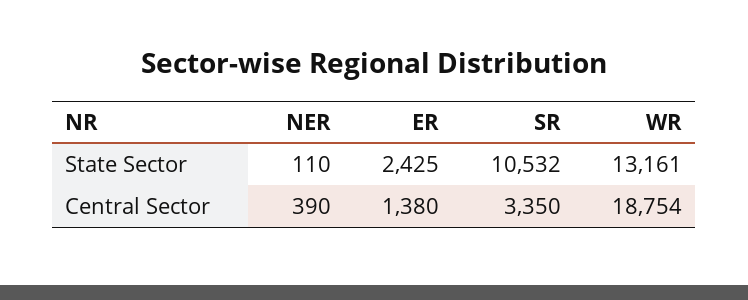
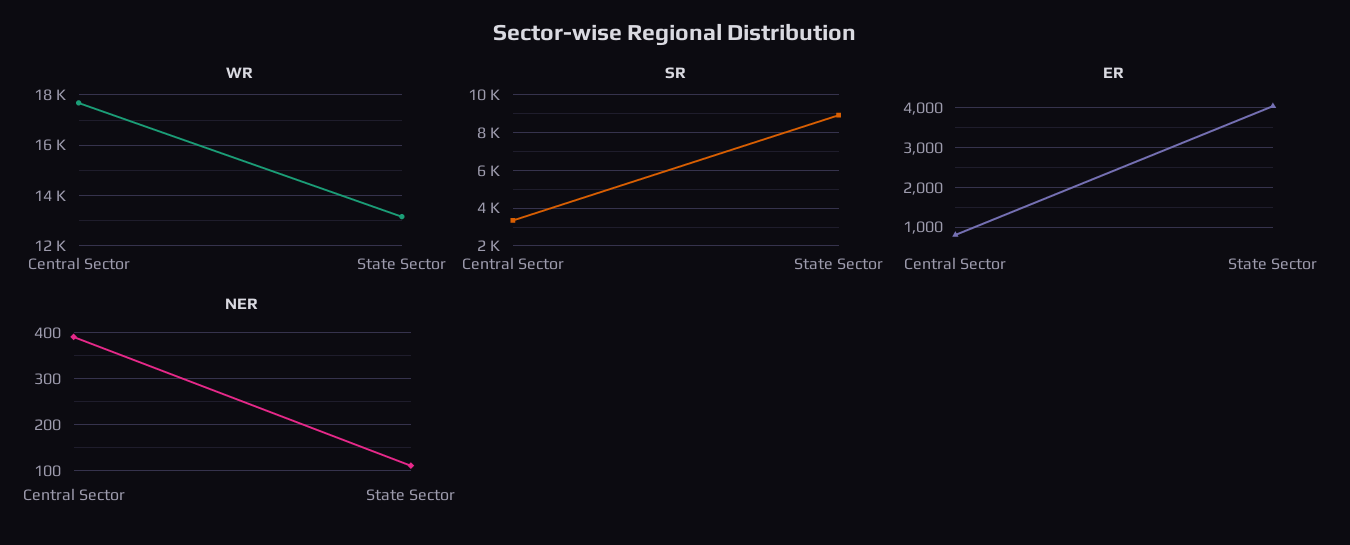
  {
    "NER": {
      "State Sector": 110,
      "Central Sector": 390
    },
    "ER": {
-     "State Sector": 2425,
+     "State Sector": 4000,
-     "Central Sector": 1380
+     "Central Sector": 800
    },
    "SR": {
-     "State Sector": 10532,
+     "State Sector": 9000,
      "Central Sector": 3350
    },
    "WR": {
      "State Sector": 13161,
-     "Central Sector": 18754
+     "Central Sector": 17750
    }
  }

